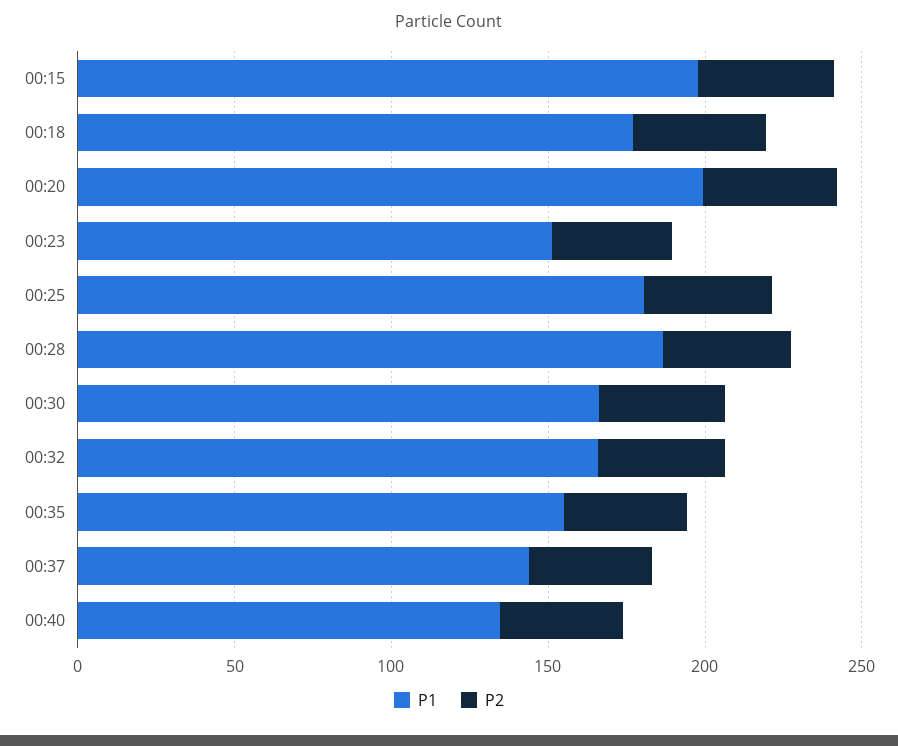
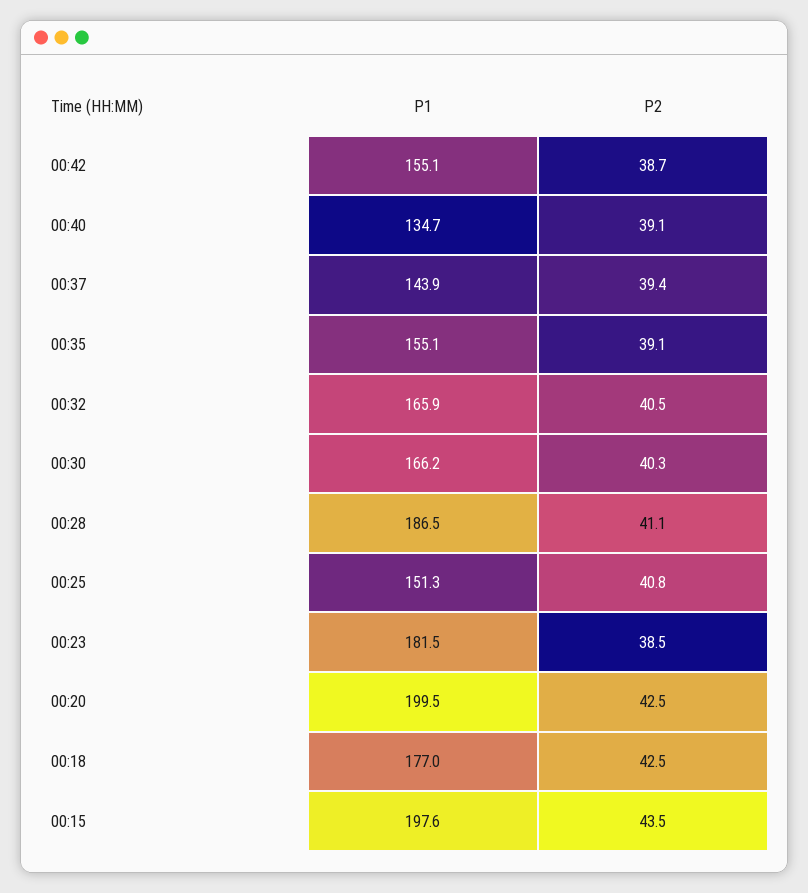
  {
    "P1": {
      "00:15": 197.6,
      "00:18": 177,
      "00:20": 199.5,
-     "00:23": 150,
+     "00:23": 181.5,
-     "00:25": 180,
+     "00:25": 151.3,
      "00:28": 186.5,
      "00:30": 166.2,
      "00:32": 165.9,
      "00:35": 155.1,
      "00:37": 143.9,
-     "00:40": 134.7
+     "00:40": 134.7,
+     "00:42": 155.1
    },
    "P2": {
      "00:15": 43.5,
      "00:18": 42.5,
      "00:20": 42.5,
      "00:23": 38.5,
      "00:25": 40.8,
      "00:28": 41.1,
      "00:30": 40.3,
      "00:32": 40.5,
      "00:35": 39.1,
      "00:37": 39.4,
-     "00:40": 39.1
+     "00:40": 39.1,
+     "00:42": 38.7
    }
  }

